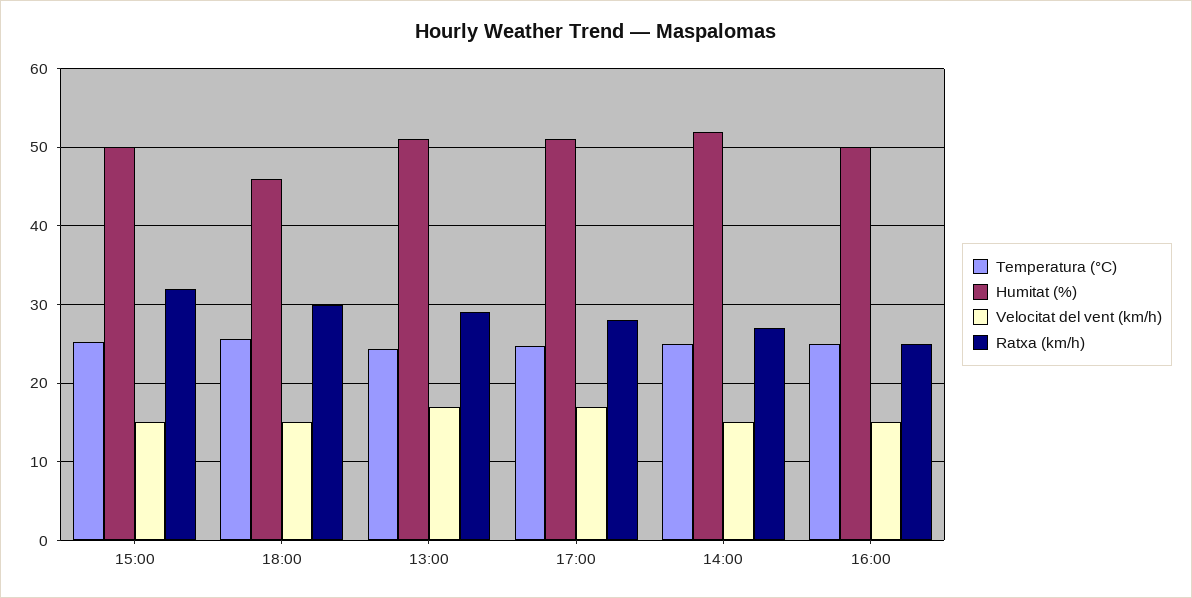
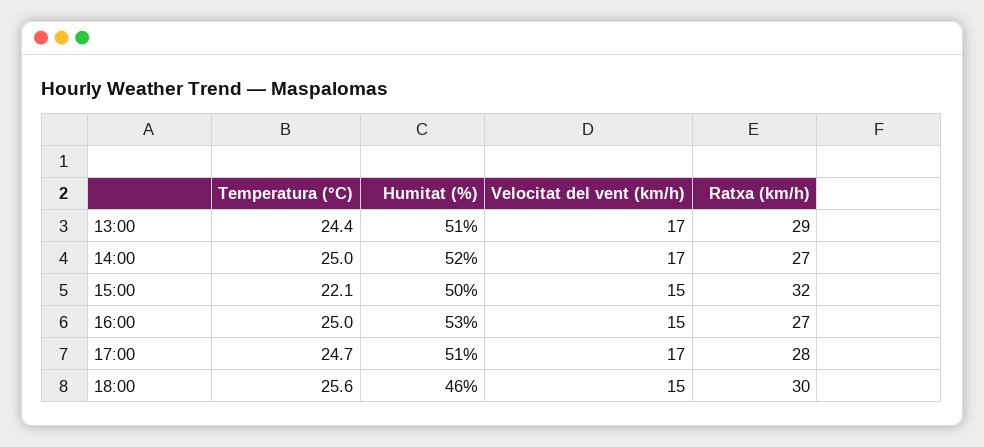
  {
    "Temperatura (°C)": {
-     "15:00": 25,
+     "15:00": 22.1,
      "18:00": 25.6,
      "13:00": 24.4,
      "17:00": 24.7,
      "14:00": 25,
      "16:00": 25
    },
    "Humitat (%)": {
      "15:00": 50,
      "18:00": 46,
      "13:00": 51,
      "17:00": 51,
      "14:00": 52,
-     "16:00": 50
+     "16:00": 53
    },
    "Velocitat del vent (km/h)": {
      "15:00": 15,
      "18:00": 15,
      "13:00": 17,
      "17:00": 17,
-     "14:00": 15,
+     "14:00": 17,
      "16:00": 15
    },
    "Ratxa (km/h)": {
      "15:00": 32,
      "18:00": 30,
      "13:00": 29,
      "17:00": 28,
      "14:00": 27,
-     "16:00": 25
+     "16:00": 27
    }
  }

